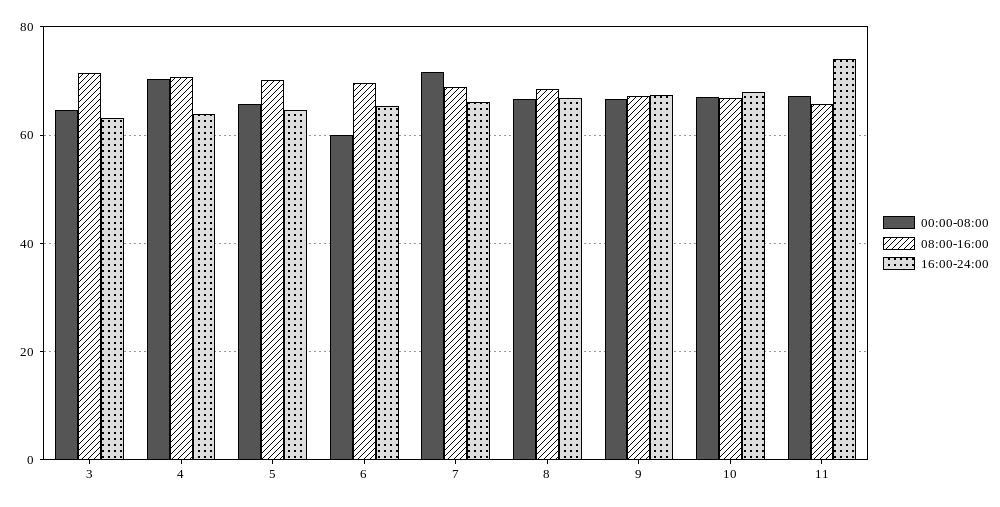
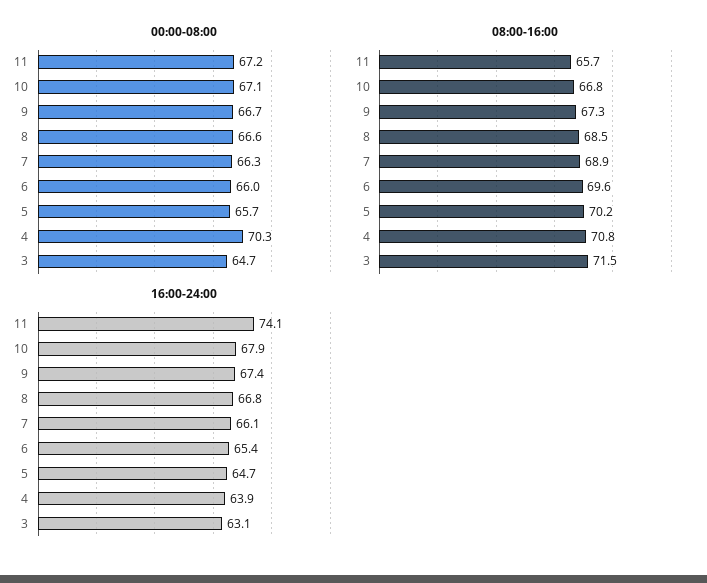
  {
    "00:00-08:00": {
      "3": 64.7,
      "4": 70.3,
      "5": 65.7,
-     "6": 60,
+     "6": 66,
-     "7": 72,
+     "7": 66.3,
      "8": 66.6,
      "9": 66.7,
      "10": 67.1,
      "11": 67.2
    },
    "08:00-16:00": {
      "3": 71.5,
      "4": 70.8,
      "5": 70.2,
      "6": 69.6,
      "7": 68.9,
      "8": 68.5,
      "9": 67.3,
      "10": 66.8,
      "11": 65.7
    },
    "16:00-24:00": {
      "3": 63.1,
      "4": 63.9,
      "5": 64.7,
      "6": 65.4,
      "7": 66.1,
      "8": 66.8,
      "9": 67.4,
      "10": 67.9,
      "11": 74.1
    }
  }

